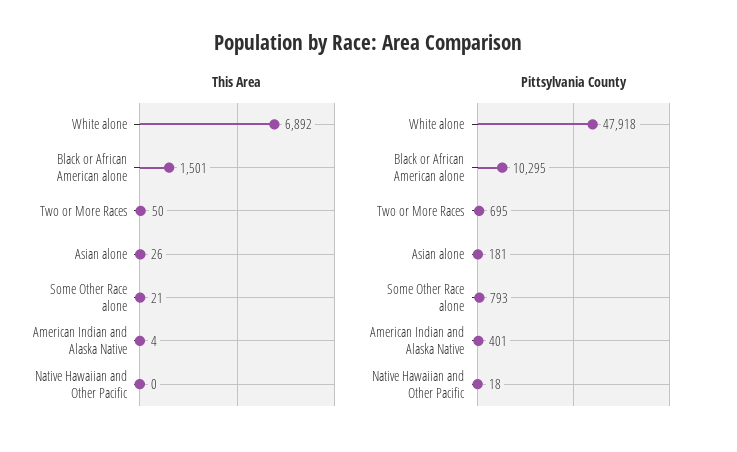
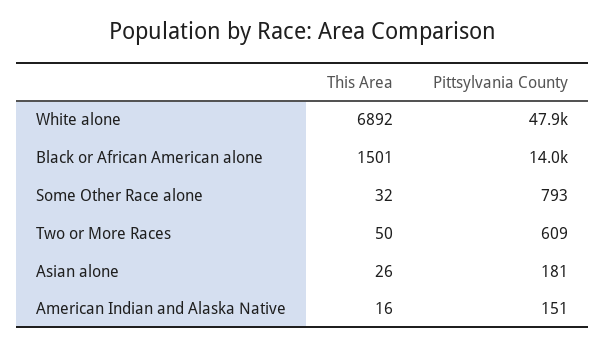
  {
    "This Area": {
      "White alone": 6892,
      "Black or African American alone": 1501,
      "Two or More Races": 50,
      "Asian alone": 26,
-     "Some Other Race alone": 21,
+     "Some Other Race alone": 32,
-     "American Indian and Alaska Native": 4,
+     "American Indian and Alaska Native": 16
-     "Native Hawaiian and Other Pacific": 0
    },
    "Pittsylvania County": {
      "White alone": 47918,
-     "Black or African American alone": 10295,
+     "Black or African American alone": 14000,
-     "Two or More Races": 695,
+     "Two or More Races": 609,
      "Asian alone": 181,
      "Some Other Race alone": 793,
-     "American Indian and Alaska Native": 401,
+     "American Indian and Alaska Native": 151
-     "Native Hawaiian and Other Pacific": 18
    }
  }

